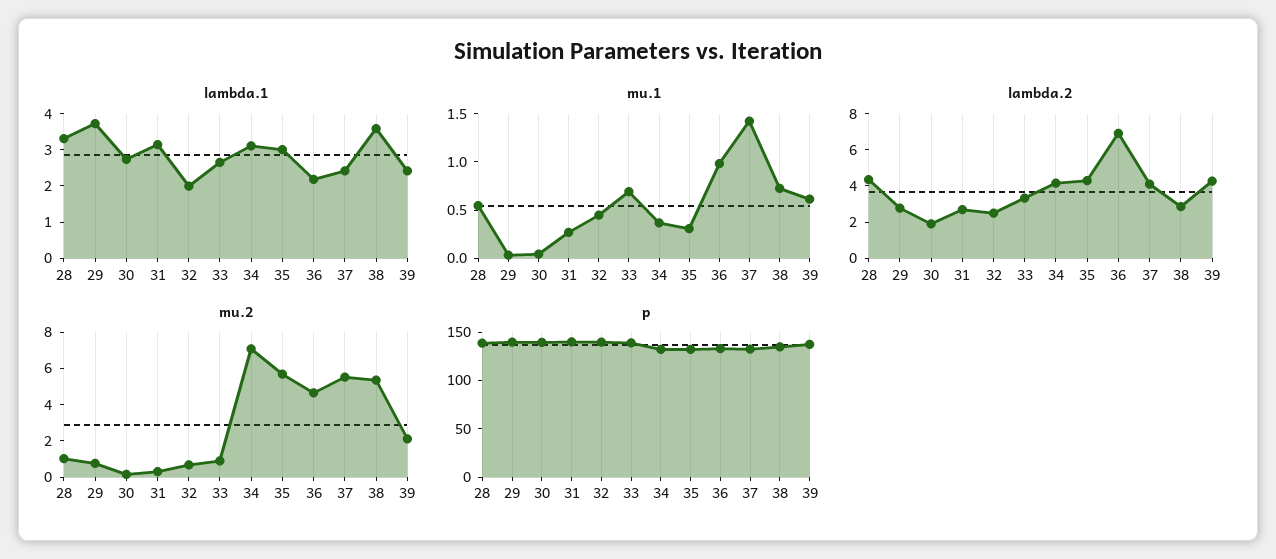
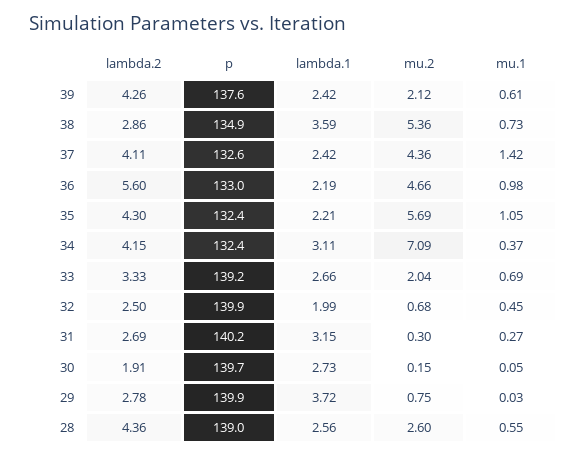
  {
    "lambda.1": {
-     "28": 3.25,
+     "28": 2.56,
      "29": 3.72,
      "30": 2.73,
      "31": 3.15,
      "32": 1.99,
      "33": 2.66,
      "34": 3.11,
-     "35": 3,
+     "35": 2.21,
      "36": 2.19,
      "37": 2.42,
      "38": 3.59,
      "39": 2.42
    },
    "mu.1": {
      "28": 0.55,
      "29": 0.03,
      "30": 0.05,
      "31": 0.27,
      "32": 0.45,
      "33": 0.69,
      "34": 0.37,
-     "35": 0.3,
+     "35": 1.05,
      "36": 0.98,
      "37": 1.42,
      "38": 0.73,
      "39": 0.61
    },
    "lambda.2": {
      "28": 4.36,
      "29": 2.78,
      "30": 1.91,
      "31": 2.69,
      "32": 2.5,
      "33": 3.33,
      "34": 4.15,
      "35": 4.3,
-     "36": 7,
+     "36": 5.6,
      "37": 4.11,
      "38": 2.86,
      "39": 4.26
    },
    "mu.2": {
-     "28": 1,
+     "28": 2.6,
      "29": 0.75,
      "30": 0.15,
      "31": 0.3,
      "32": 0.68,
-     "33": 1,
+     "33": 2.04,
      "34": 7.09,
      "35": 5.69,
      "36": 4.66,
-     "37": 5.5,
+     "37": 4.36,
      "38": 5.36,
      "39": 2.12
    },
    "p": {
      "28": 139,
      "29": 139.9,
      "30": 139.7,
      "31": 140.2,
      "32": 139.9,
      "33": 139.2,
      "34": 132.4,
      "35": 132.4,
      "36": 133,
      "37": 132.6,
      "38": 134.9,
      "39": 137.6
    }
  }

